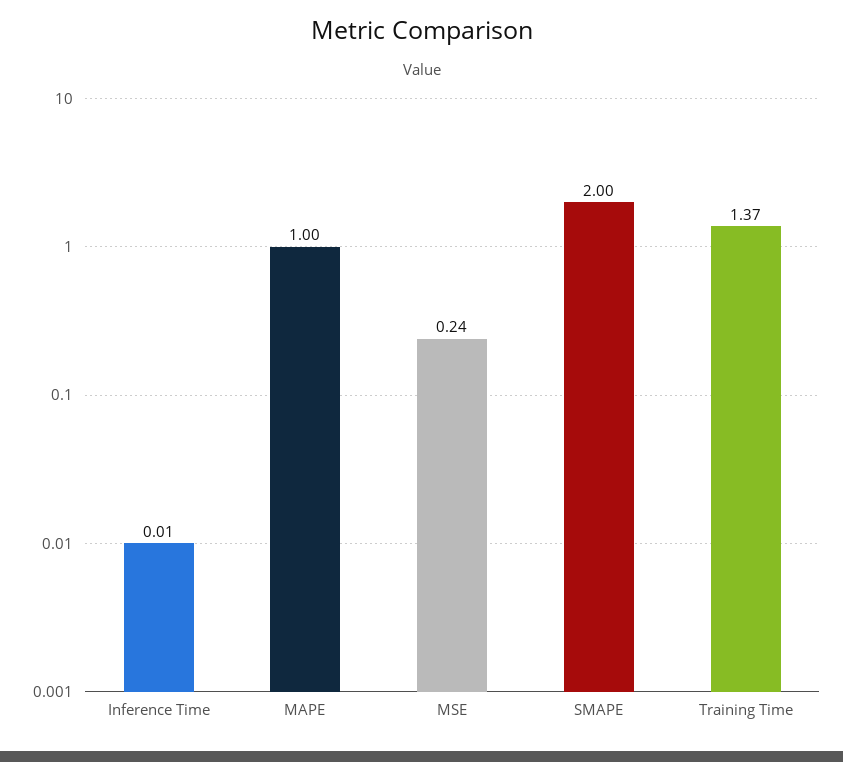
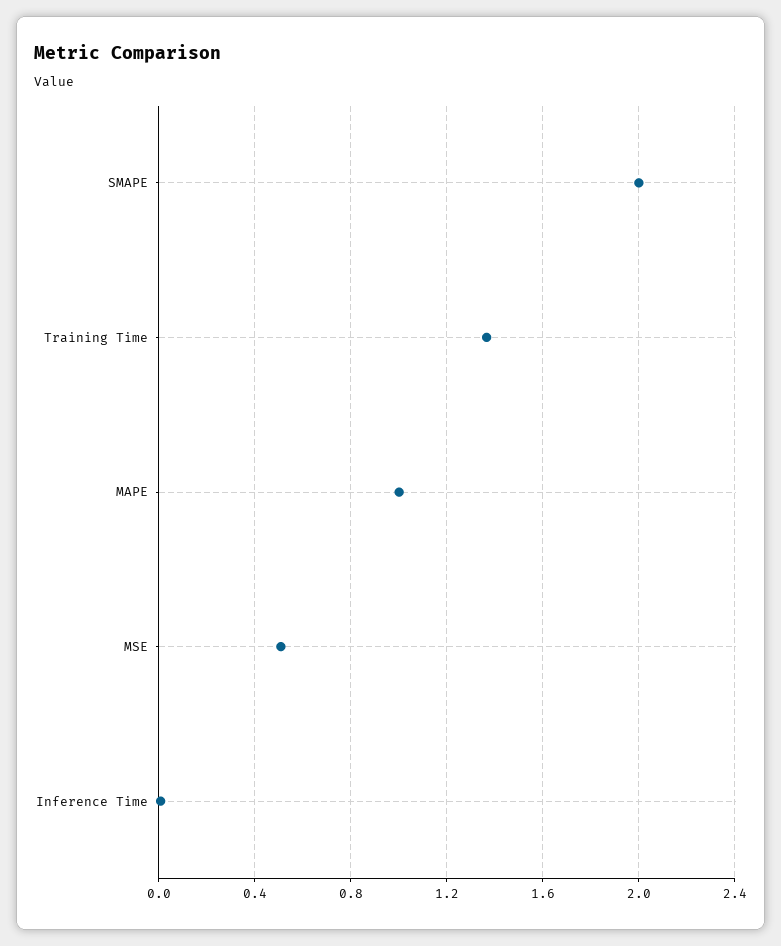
  {
    "Inference Time": 0.01,
    "MAPE": 1,
-   "MSE": 0.24,
+   "MSE": 0.5,
    "SMAPE": 2,
    "Training Time": 1.37
  }

